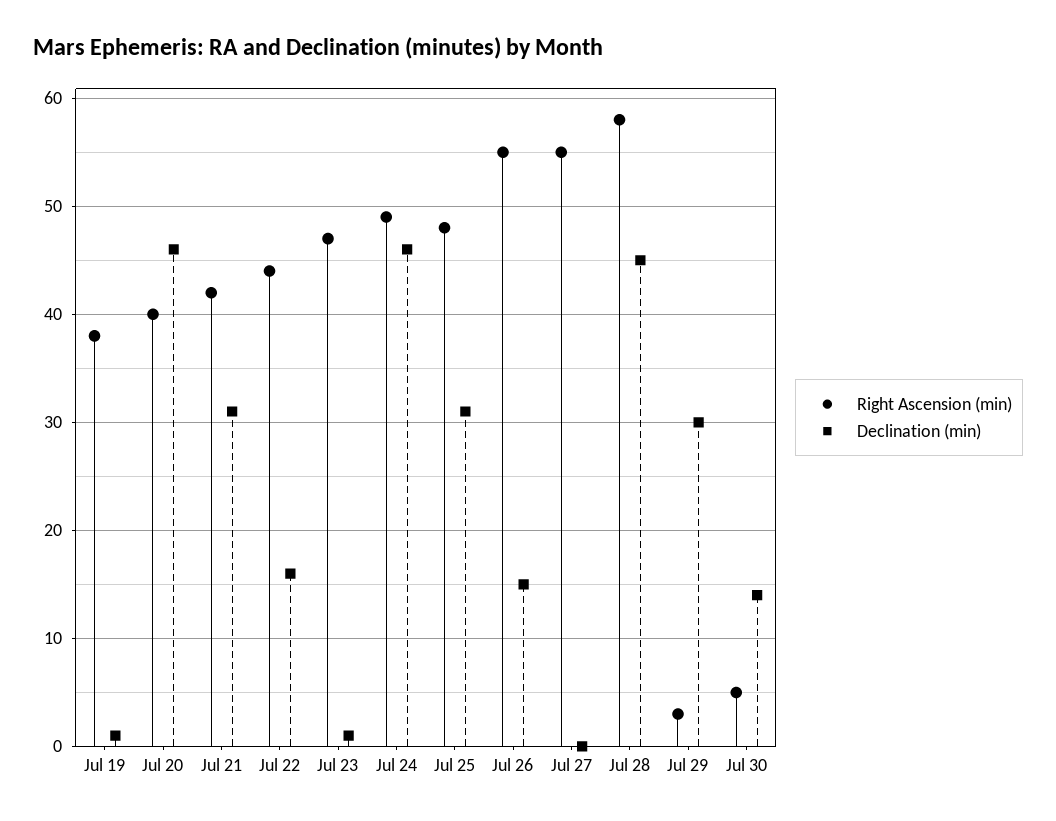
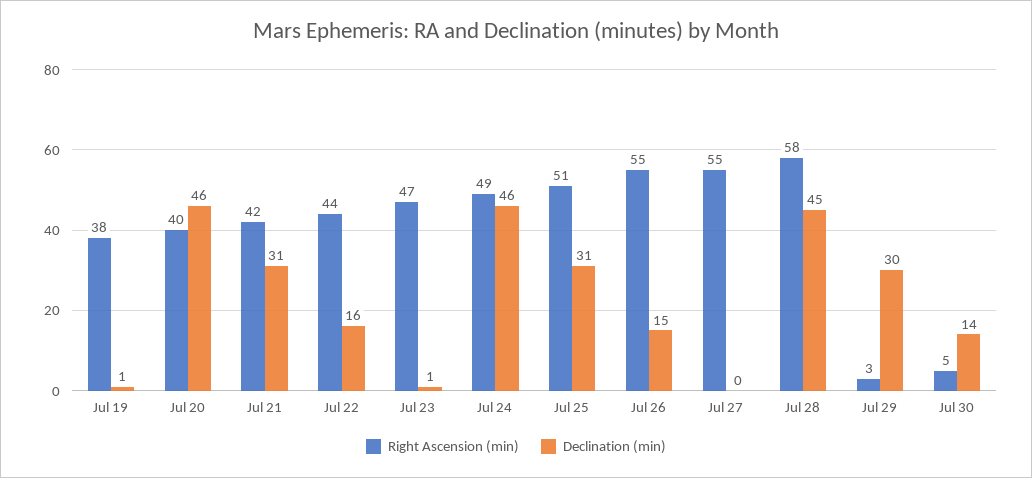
  {
    "Right Ascension (min)": {
      "Jul 19": 38,
      "Jul 20": 40,
      "Jul 21": 42,
      "Jul 22": 44,
      "Jul 23": 47,
      "Jul 24": 49,
-     "Jul 25": 48,
+     "Jul 25": 51,
      "Jul 26": 55,
      "Jul 27": 55,
      "Jul 28": 58,
      "Jul 29": 3,
      "Jul 30": 5
    },
    "Declination (min)": {
      "Jul 19": 1,
      "Jul 20": 46,
      "Jul 21": 31,
      "Jul 22": 16,
      "Jul 23": 1,
      "Jul 24": 46,
      "Jul 25": 31,
      "Jul 26": 15,
      "Jul 27": 0,
      "Jul 28": 45,
      "Jul 29": 30,
      "Jul 30": 14
    }
  }

